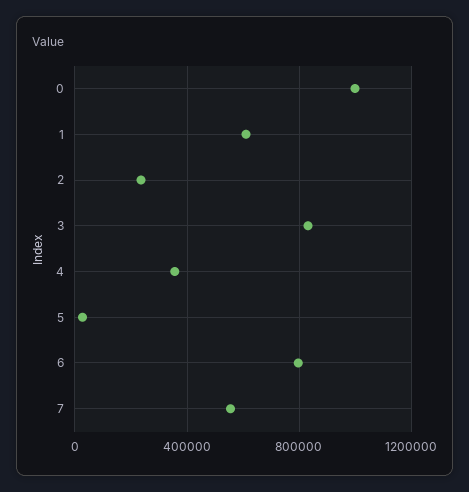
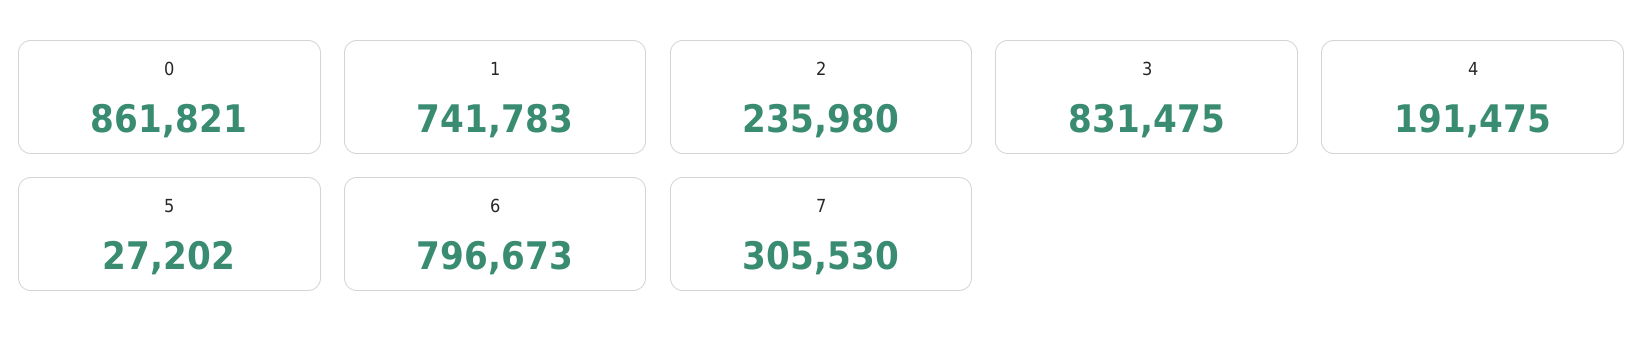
  {
-   "0": 1000000,
+   "0": 861821,
-   "1": 600000,
+   "1": 741783,
    "2": 235980,
    "3": 831475,
-   "4": 350000,
+   "4": 191475,
    "5": 27202,
    "6": 796673,
-   "7": 550000
+   "7": 305530
  }

